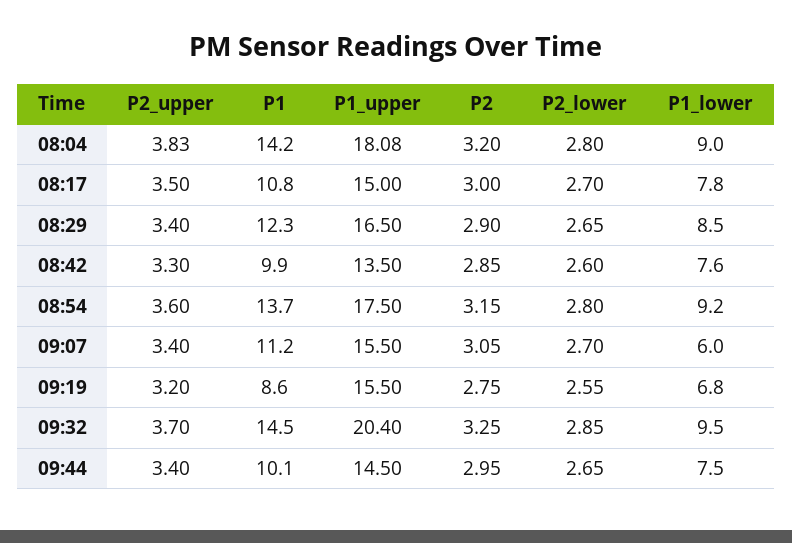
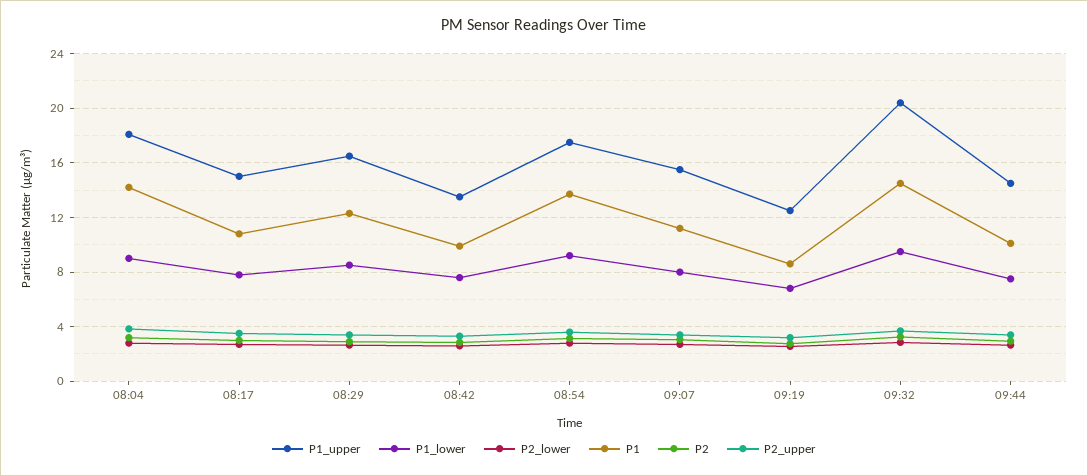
  {
    "P2_upper": {
      "08:04": 3.83,
      "08:17": 3.5,
      "08:29": 3.4,
      "08:42": 3.3,
      "08:54": 3.6,
      "09:07": 3.4,
      "09:19": 3.2,
      "09:32": 3.7,
      "09:44": 3.4
    },
    "P1": {
      "08:04": 14.2,
      "08:17": 10.8,
      "08:29": 12.3,
      "08:42": 9.9,
      "08:54": 13.7,
      "09:07": 11.2,
      "09:19": 8.6,
      "09:32": 14.5,
      "09:44": 10.1
    },
    "P1_upper": {
      "08:04": 18.08,
      "08:17": 15,
      "08:29": 16.5,
      "08:42": 13.5,
      "08:54": 17.5,
      "09:07": 15.5,
-     "09:19": 15.5,
+     "09:19": 12.5,
      "09:32": 20.4,
      "09:44": 14.5
    },
    "P2": {
      "08:04": 3.2,
      "08:17": 3,
      "08:29": 2.9,
      "08:42": 2.85,
      "08:54": 3.15,
      "09:07": 3.05,
      "09:19": 2.75,
      "09:32": 3.25,
      "09:44": 2.95
    },
    "P2_lower": {
      "08:04": 2.8,
      "08:17": 2.7,
      "08:29": 2.65,
      "08:42": 2.6,
      "08:54": 2.8,
      "09:07": 2.7,
      "09:19": 2.55,
      "09:32": 2.85,
      "09:44": 2.65
    },
    "P1_lower": {
      "08:04": 9,
      "08:17": 7.8,
      "08:29": 8.5,
      "08:42": 7.6,
      "08:54": 9.2,
-     "09:07": 6,
+     "09:07": 8,
      "09:19": 6.8,
      "09:32": 9.5,
      "09:44": 7.5
    }
  }

